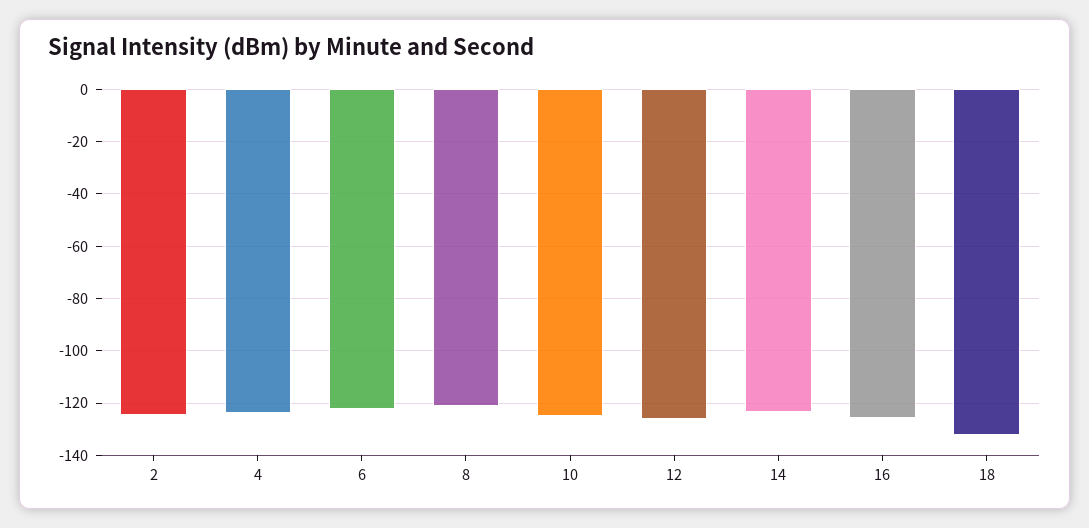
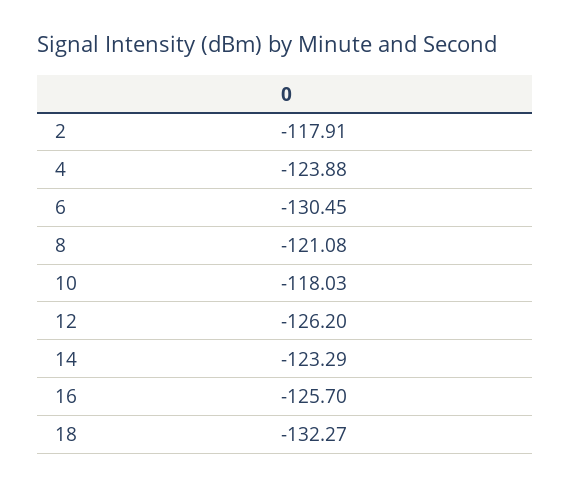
  {
-   "2": -125,
+   "2": -117.91,
    "4": -123.88,
-   "6": -122.5,
+   "6": -130.45,
    "8": -121.08,
-   "10": -125,
+   "10": -118.03,
    "12": -126.2,
    "14": -123.29,
    "16": -125.7,
    "18": -132.27
  }

